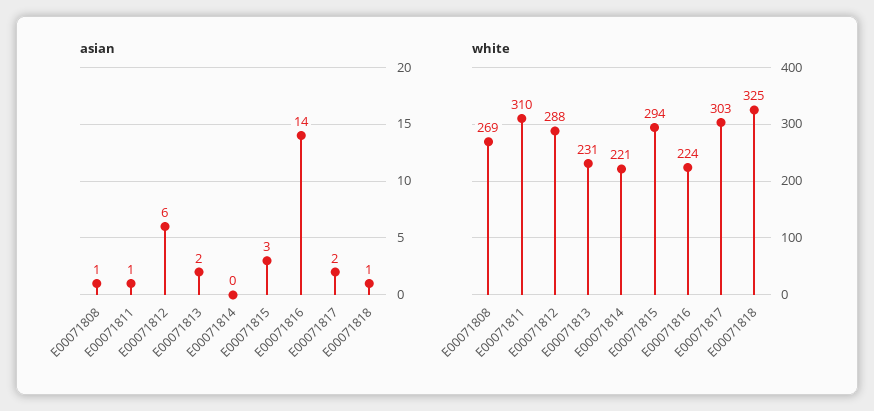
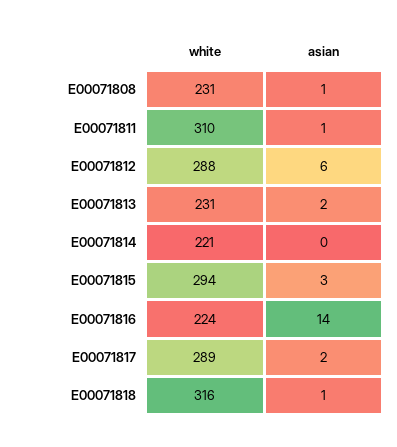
  {
    "asian": {
      "E00071808": 1,
      "E00071811": 1,
      "E00071812": 6,
      "E00071813": 2,
      "E00071814": 0,
      "E00071815": 3,
      "E00071816": 14,
      "E00071817": 2,
      "E00071818": 1
    },
    "white": {
-     "E00071808": 269,
+     "E00071808": 231,
      "E00071811": 310,
      "E00071812": 288,
      "E00071813": 231,
      "E00071814": 221,
      "E00071815": 294,
      "E00071816": 224,
-     "E00071817": 303,
+     "E00071817": 289,
-     "E00071818": 325
+     "E00071818": 316
    }
  }

